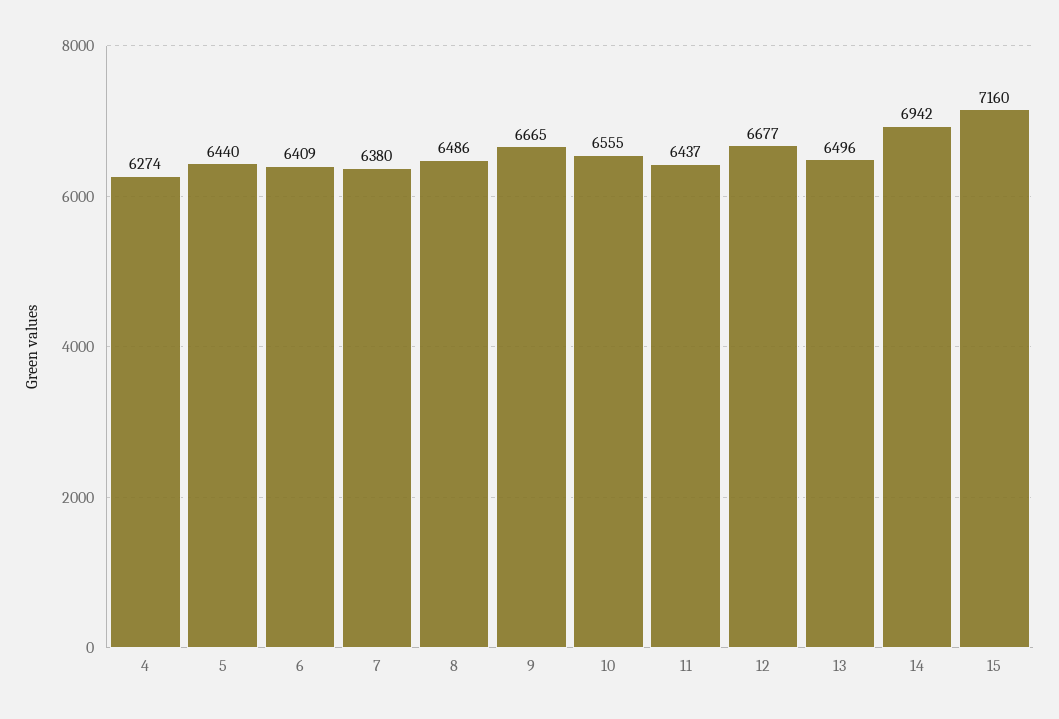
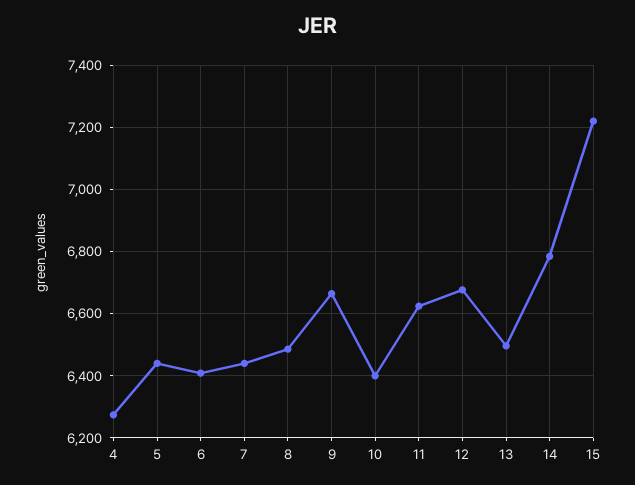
  {
    "4": 6274,
    "5": 6440,
    "6": 6409,
-   "7": 6380,
+   "7": 6440,
    "8": 6486,
    "9": 6665,
-   "10": 6555,
+   "10": 6400,
-   "11": 6437,
+   "11": 6620,
    "12": 6677,
    "13": 6496,
-   "14": 6942,
+   "14": 6780,
-   "15": 7160
+   "15": 7220
  }

